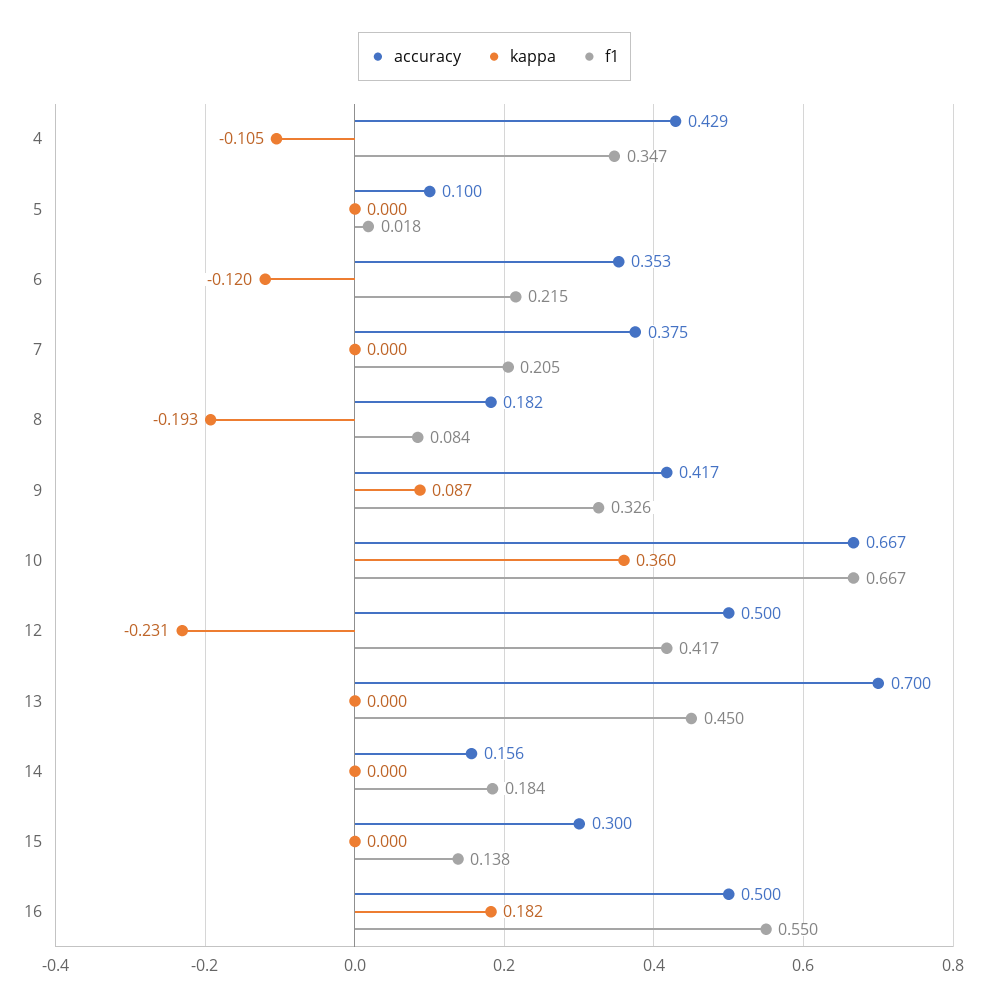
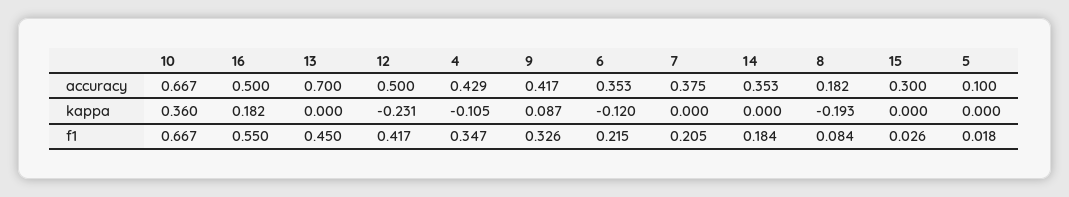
  {
    "accuracy": {
      "4": 0.429,
      "5": 0.1,
      "6": 0.353,
      "7": 0.375,
      "8": 0.182,
      "9": 0.417,
      "10": 0.667,
      "12": 0.5,
      "13": 0.7,
-     "14": 0.156,
+     "14": 0.353,
      "15": 0.3,
      "16": 0.5
    },
    "kappa": {
      "4": -0.105,
      "5": 0,
      "6": -0.12,
      "7": 0,
      "8": -0.193,
      "9": 0.087,
      "10": 0.36,
      "12": -0.231,
      "13": 0,
      "14": 0,
      "15": 0,
      "16": 0.182
    },
    "f1": {
      "4": 0.347,
      "5": 0.018,
      "6": 0.215,
      "7": 0.205,
      "8": 0.084,
      "9": 0.326,
      "10": 0.667,
      "12": 0.417,
      "13": 0.45,
      "14": 0.184,
-     "15": 0.138,
+     "15": 0.026,
      "16": 0.55
    }
  }

